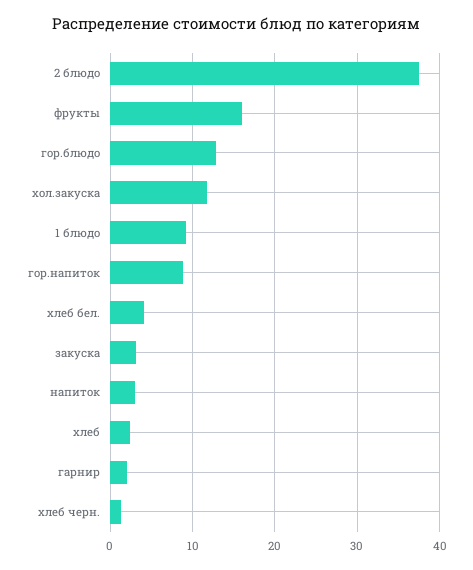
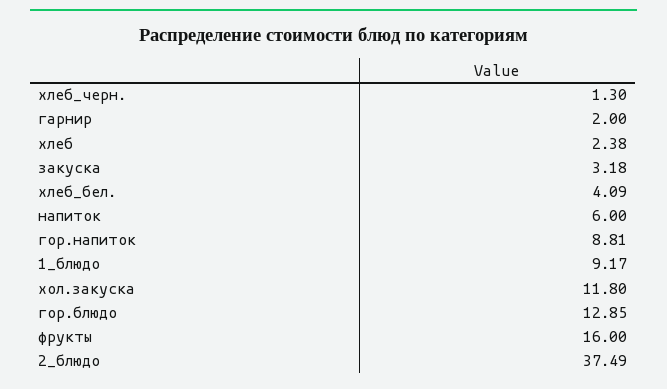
  {
    "2 блюдо": 37.49,
    "фрукты": 16,
    "гор.блюдо": 12.85,
    "хол.закуска": 11.8,
    "1 блюдо": 9.17,
    "гор.напиток": 8.81,
    "хлеб бел.": 4.09,
    "закуска": 3.18,
-   "напиток": 3,
+   "напиток": 6,
    "хлеб": 2.38,
    "гарнир": 2,
    "хлеб черн.": 1.3
  }

